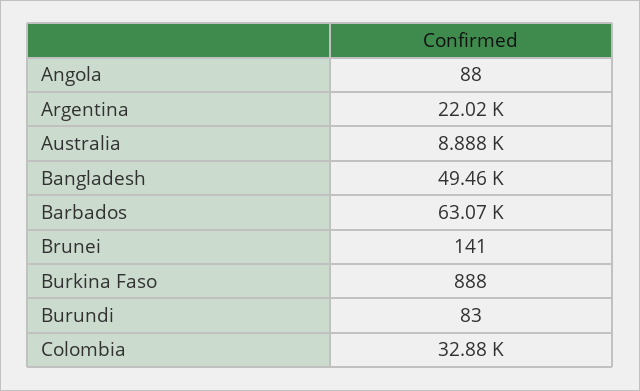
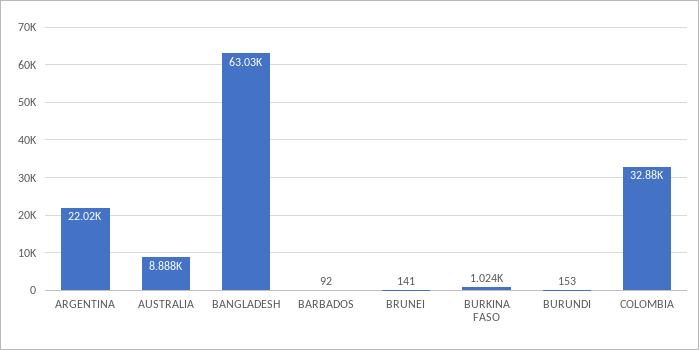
  {
-   "Angola": 88,
    "Argentina": 22020,
    "Australia": 8888,
-   "Bangladesh": 49460,
+   "Bangladesh": 63030,
-   "Barbados": 63070,
+   "Barbados": 92,
    "Brunei": 141,
-   "Burkina Faso": 888,
+   "Burkina Faso": 1024,
-   "Burundi": 83,
+   "Burundi": 153,
    "Colombia": 32880
  }

